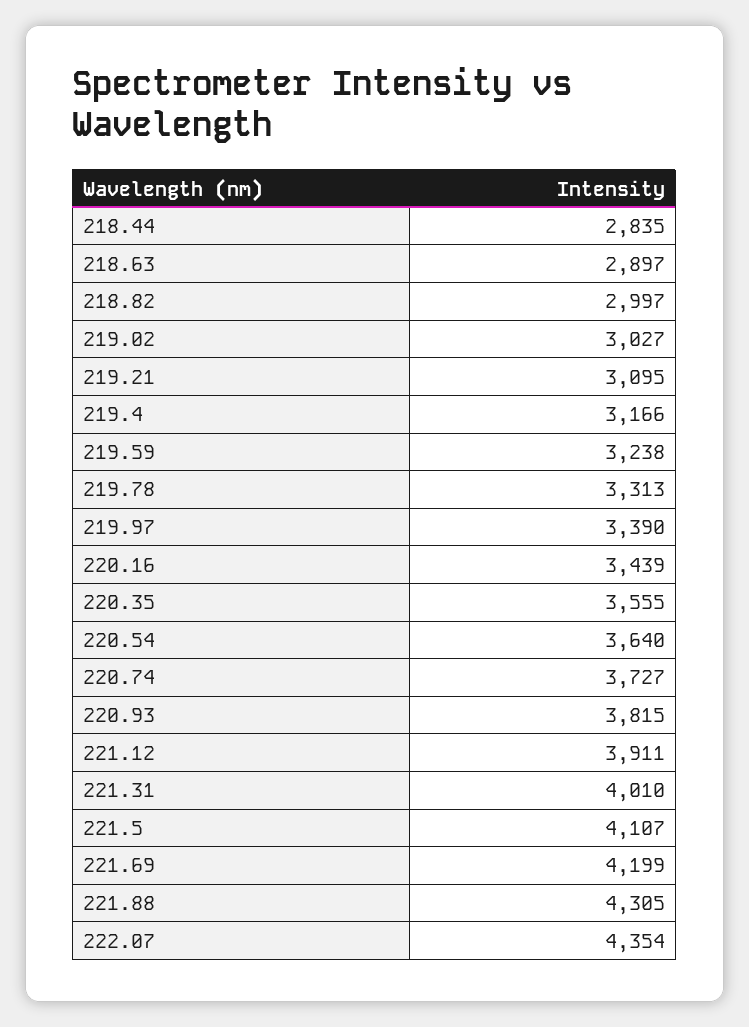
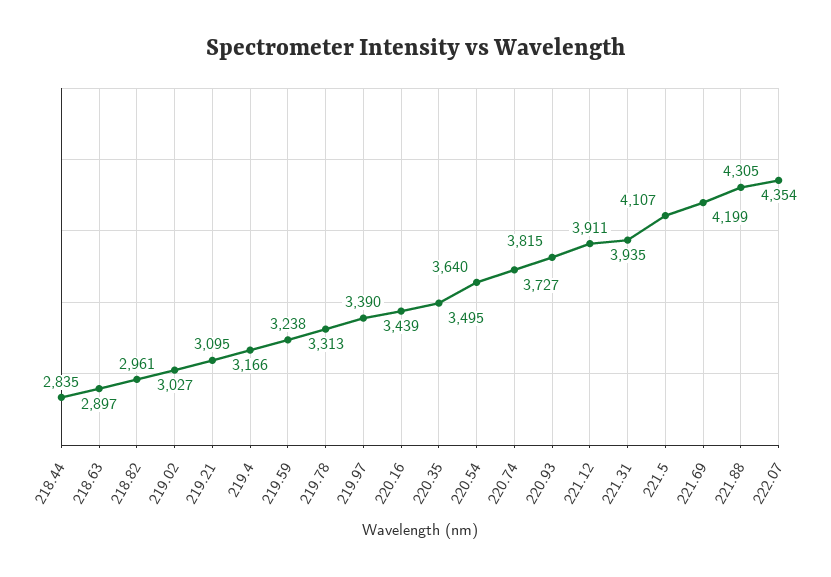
  {
    "218.44": 2835,
    "218.63": 2897,
-   "218.82": 2997,
+   "218.82": 2961,
    "219.02": 3027,
    "219.21": 3095,
    "219.4": 3166,
    "219.59": 3238,
    "219.78": 3313,
    "219.97": 3390,
    "220.16": 3439,
-   "220.35": 3555,
+   "220.35": 3495,
    "220.54": 3640,
    "220.74": 3727,
    "220.93": 3815,
    "221.12": 3911,
-   "221.31": 4010,
+   "221.31": 3935,
    "221.5": 4107,
    "221.69": 4199,
    "221.88": 4305,
    "222.07": 4354
  }

